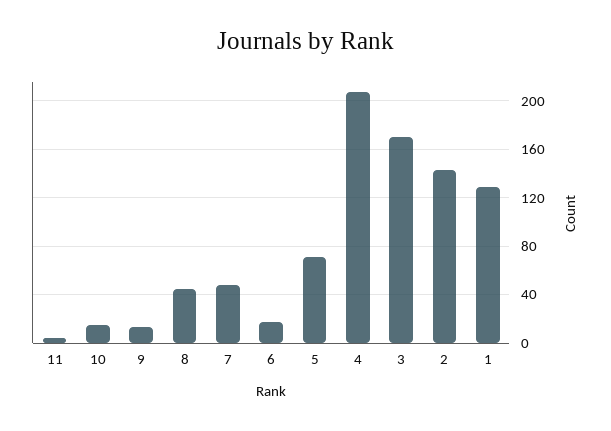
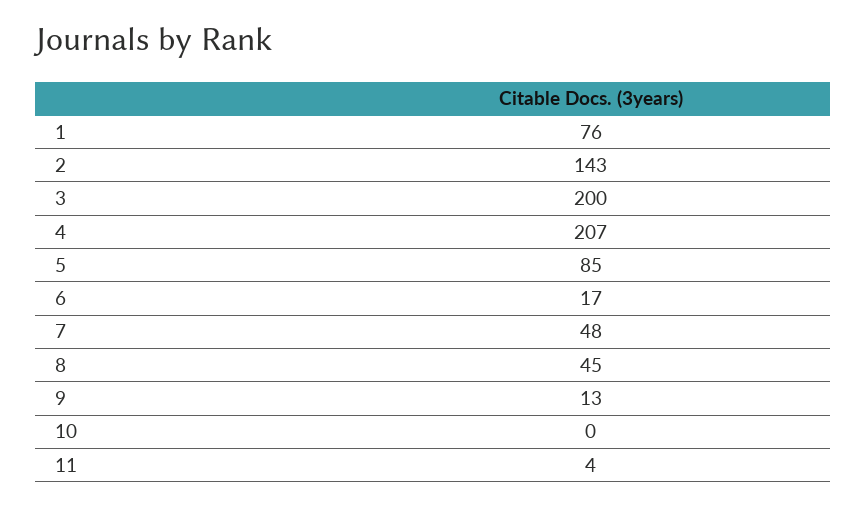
  {
    "11": 4,
-   "10": 15,
+   "10": 0,
    "9": 13,
    "8": 45,
    "7": 48,
    "6": 17,
-   "5": 70,
+   "5": 85,
    "4": 207,
-   "3": 170,
+   "3": 200,
    "2": 143,
-   "1": 130
+   "1": 76
  }

